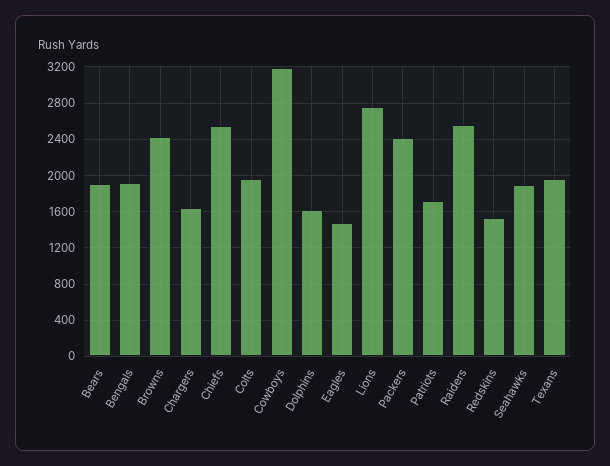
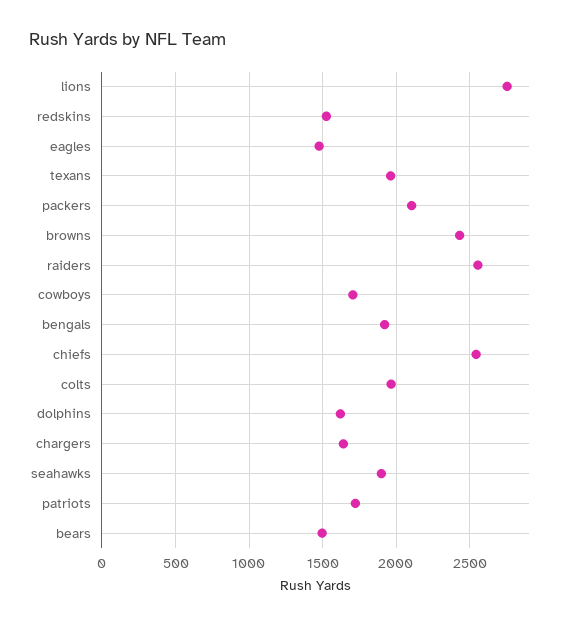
  {
-   "Bears": 1900,
+   "Bears": 1500,
    "Bengals": 1900,
    "Browns": 2450,
    "Chargers": 1650,
    "Chiefs": 2550,
    "Colts": 1950,
-   "Cowboys": 3200,
+   "Cowboys": 1700,
    "Dolphins": 1600,
    "Eagles": 1500,
    "Lions": 2750,
-   "Packers": 2400,
+   "Packers": 2100,
    "Patriots": 1700,
    "Raiders": 2550,
    "Redskins": 1550,
    "Seahawks": 1900,
    "Texans": 1950
  }

